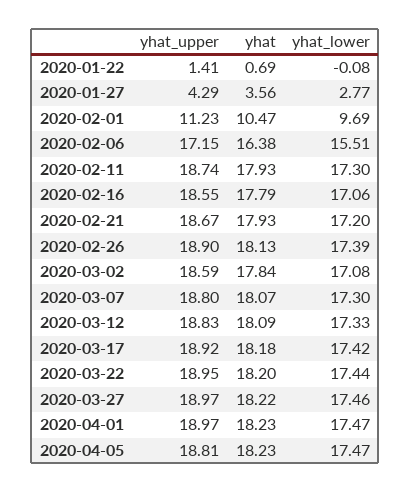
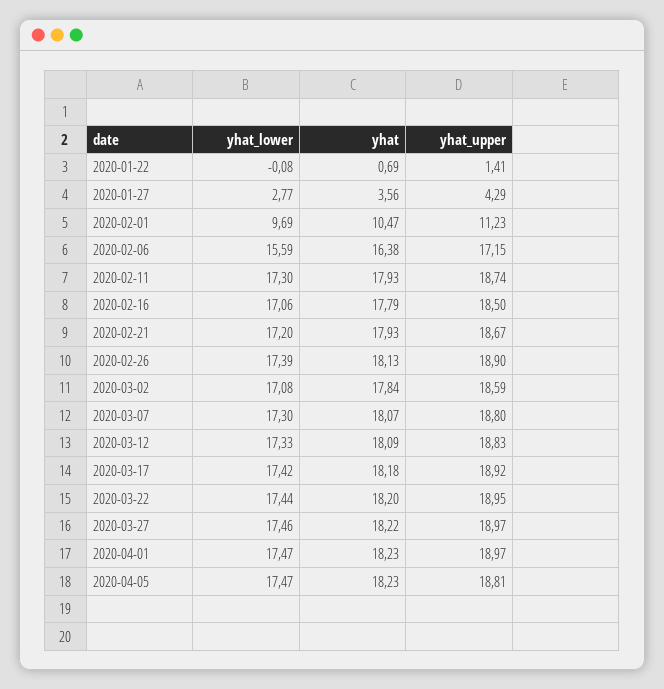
  {
    "yhat_upper": {
      "2020-01-22": 1.41,
      "2020-01-27": 4.29,
      "2020-02-01": 11.23,
      "2020-02-06": 17.15,
      "2020-02-11": 18.74,
-     "2020-02-16": 18.55,
+     "2020-02-16": 18.5,
      "2020-02-21": 18.67,
      "2020-02-26": 18.9,
      "2020-03-02": 18.59,
      "2020-03-07": 18.8,
      "2020-03-12": 18.83,
      "2020-03-17": 18.92,
      "2020-03-22": 18.95,
      "2020-03-27": 18.97,
      "2020-04-01": 18.97,
      "2020-04-05": 18.81
    },
    "yhat": {
      "2020-01-22": 0.69,
      "2020-01-27": 3.56,
      "2020-02-01": 10.47,
      "2020-02-06": 16.38,
      "2020-02-11": 17.93,
      "2020-02-16": 17.79,
      "2020-02-21": 17.93,
      "2020-02-26": 18.13,
      "2020-03-02": 17.84,
      "2020-03-07": 18.07,
      "2020-03-12": 18.09,
      "2020-03-17": 18.18,
      "2020-03-22": 18.2,
      "2020-03-27": 18.22,
      "2020-04-01": 18.23,
      "2020-04-05": 18.23
    },
    "yhat_lower": {
      "2020-01-22": -0.08,
      "2020-01-27": 2.77,
      "2020-02-01": 9.69,
-     "2020-02-06": 15.51,
+     "2020-02-06": 15.59,
      "2020-02-11": 17.3,
      "2020-02-16": 17.06,
      "2020-02-21": 17.2,
      "2020-02-26": 17.39,
      "2020-03-02": 17.08,
      "2020-03-07": 17.3,
      "2020-03-12": 17.33,
      "2020-03-17": 17.42,
      "2020-03-22": 17.44,
      "2020-03-27": 17.46,
      "2020-04-01": 17.47,
      "2020-04-05": 17.47
    }
  }

